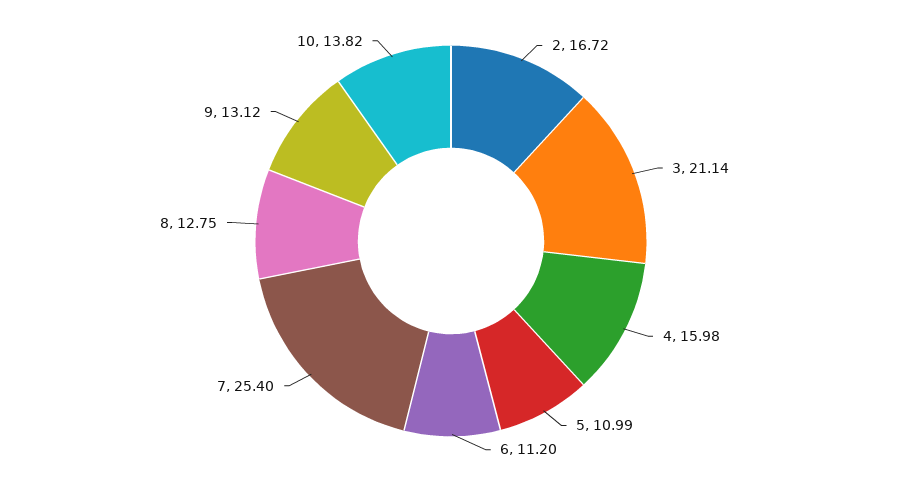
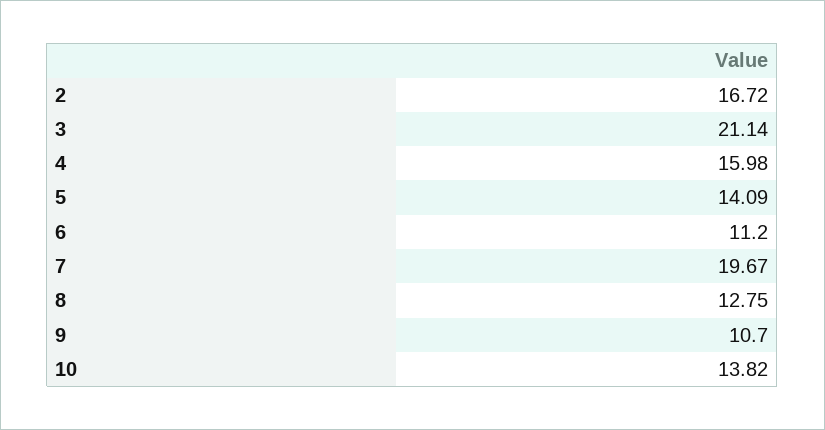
  {
    "2": 16.72,
    "3": 21.14,
    "4": 15.98,
-   "5": 10.99,
+   "5": 14.09,
    "6": 11.2,
-   "7": 25.4,
+   "7": 19.67,
    "8": 12.75,
-   "9": 13.12,
+   "9": 10.7,
    "10": 13.82
  }

